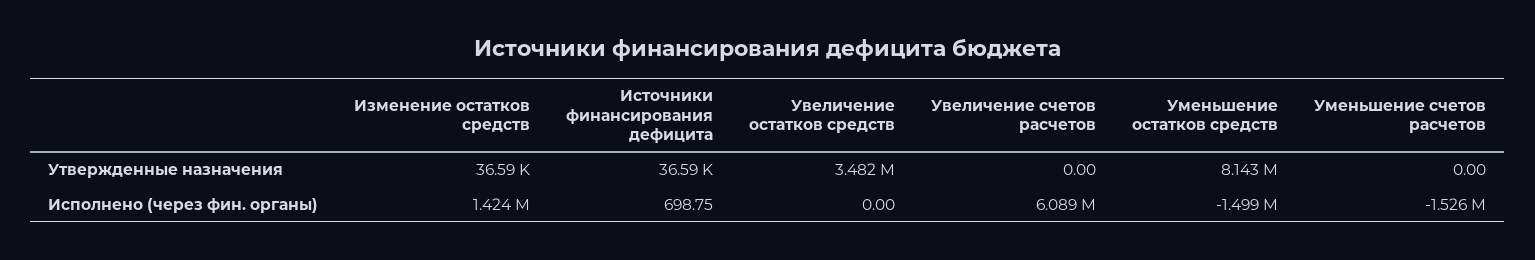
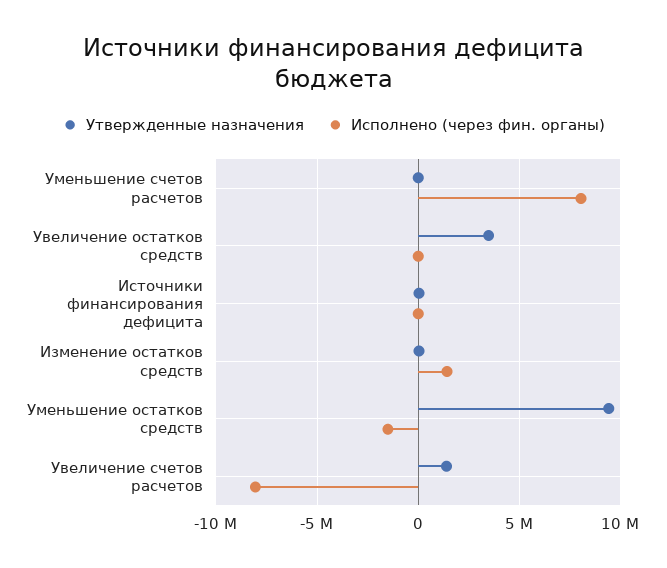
  {
    "Утвержденные назначения": {
      "Изменение остатков средств": 36590,
      "Источники финансирования дефицита": 36590,
      "Увеличение остатков средств": 3482000,
-     "Увеличение счетов расчетов": 0,
+     "Увеличение счетов расчетов": 1500000,
-     "Уменьшение остатков средств": 8143000,
+     "Уменьшение остатков средств": 9500000,
      "Уменьшение счетов расчетов": 0
    },
    "Исполнено (через фин. органы)": {
      "Изменение остатков средств": 1424000,
      "Источники финансирования дефицита": 698.75,
      "Увеличение остатков средств": 0,
-     "Увеличение счетов расчетов": 6089000,
+     "Увеличение счетов расчетов": -8000000,
      "Уменьшение остатков средств": -1499000,
-     "Уменьшение счетов расчетов": -1526000
+     "Уменьшение счетов расчетов": 8000000
    }
  }

